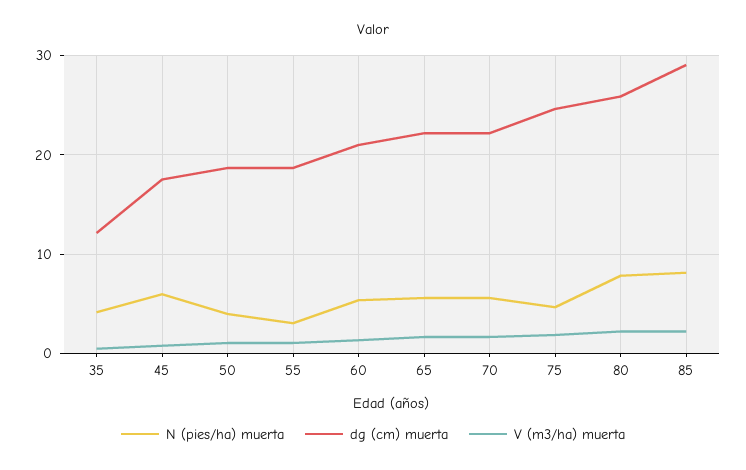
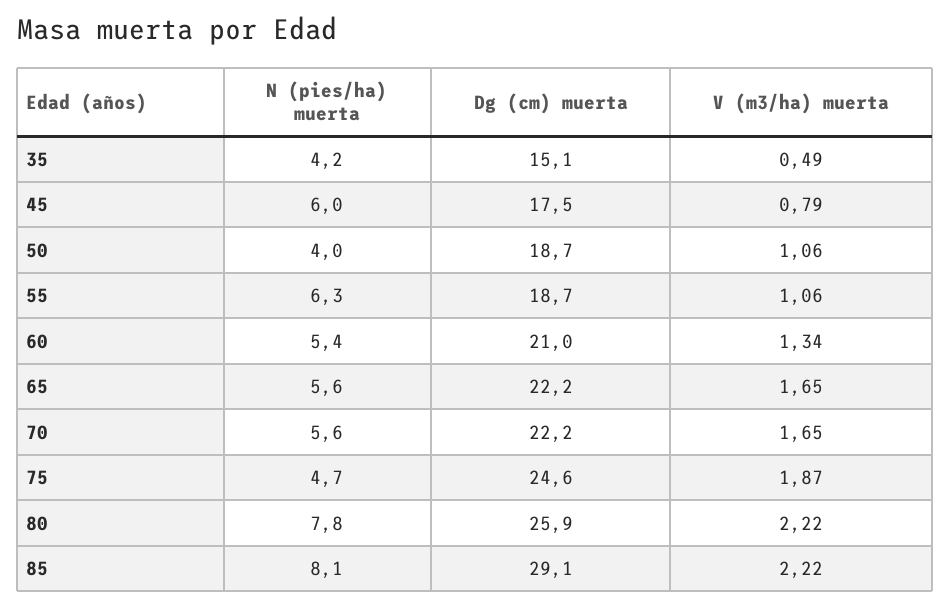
  {
    "N (pies/ha) muerta": {
      "35": 4.2,
      "45": 6,
      "50": 4,
-     "55": 3,
+     "55": 6.3,
      "60": 5.4,
      "65": 5.6,
      "70": 5.6,
      "75": 4.7,
      "80": 7.8,
      "85": 8.1
    },
    "dg (cm) muerta": {
-     "35": 12,
+     "35": 15.1,
      "45": 17.5,
      "50": 18.7,
      "55": 18.7,
      "60": 21,
      "65": 22.2,
      "70": 22.2,
      "75": 24.6,
      "80": 25.9,
      "85": 29.1
    },
    "V (m3/ha) muerta": {
      "35": 0.49,
      "45": 0.79,
      "50": 1.06,
      "55": 1.06,
      "60": 1.34,
      "65": 1.65,
      "70": 1.65,
      "75": 1.87,
      "80": 2.22,
      "85": 2.22
    }
  }

